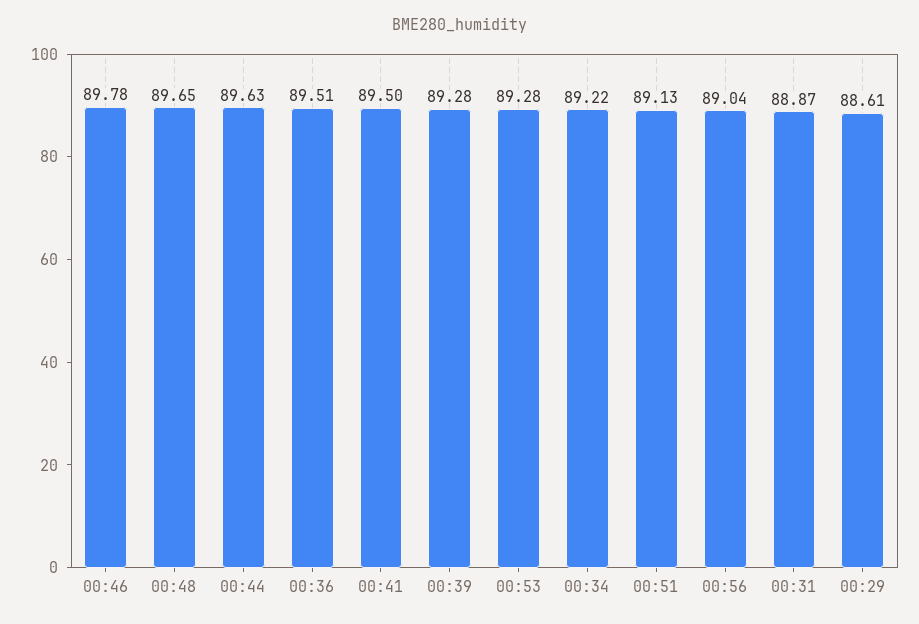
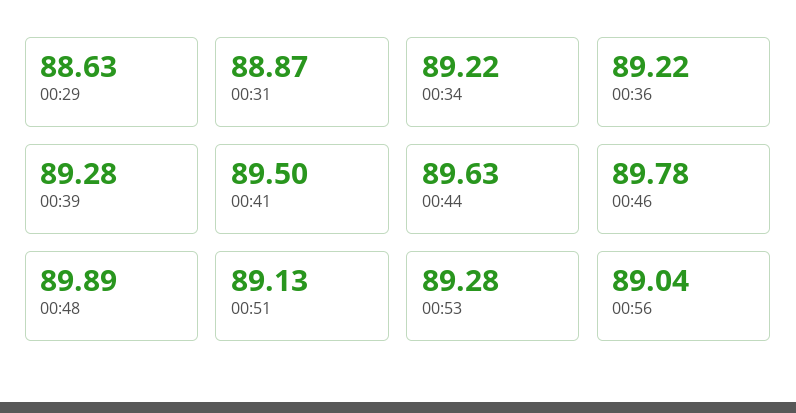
  {
    "00:46": 89.78,
-   "00:48": 89.65,
+   "00:48": 89.89,
    "00:44": 89.63,
-   "00:36": 89.51,
+   "00:36": 89.22,
    "00:41": 89.5,
    "00:39": 89.28,
    "00:53": 89.28,
    "00:34": 89.22,
    "00:51": 89.13,
    "00:56": 89.04,
    "00:31": 88.87,
-   "00:29": 88.61
+   "00:29": 88.63
  }

